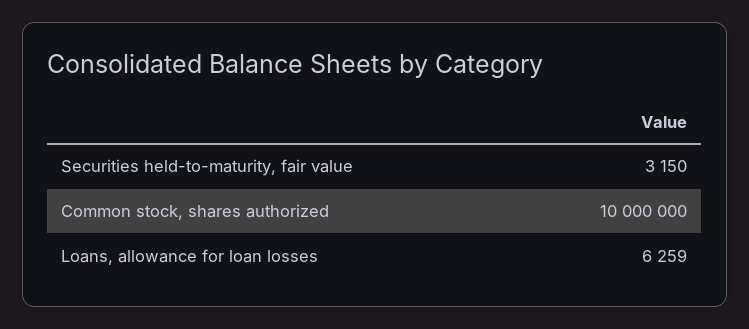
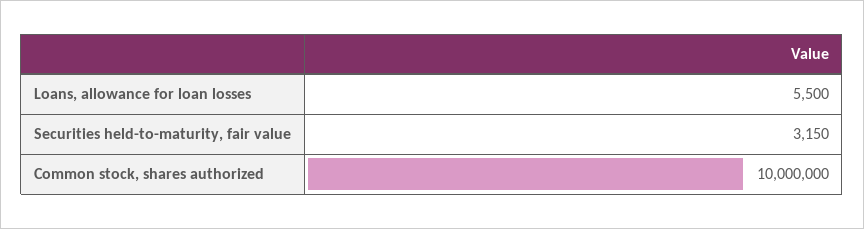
  {
    "Securities held-to-maturity, fair value": 3150,
    "Common stock, shares authorized": 10000000,
-   "Loans, allowance for loan losses": 6259
+   "Loans, allowance for loan losses": 5500
  }

